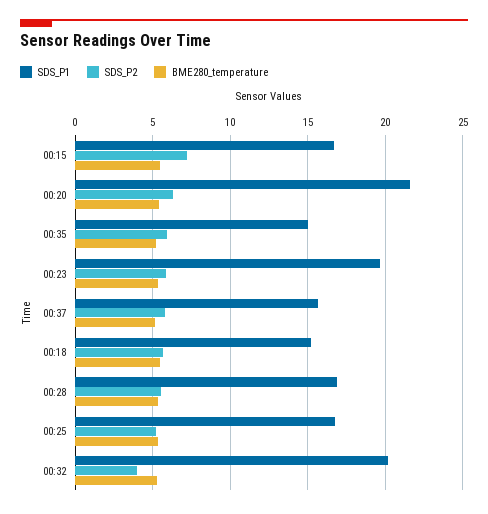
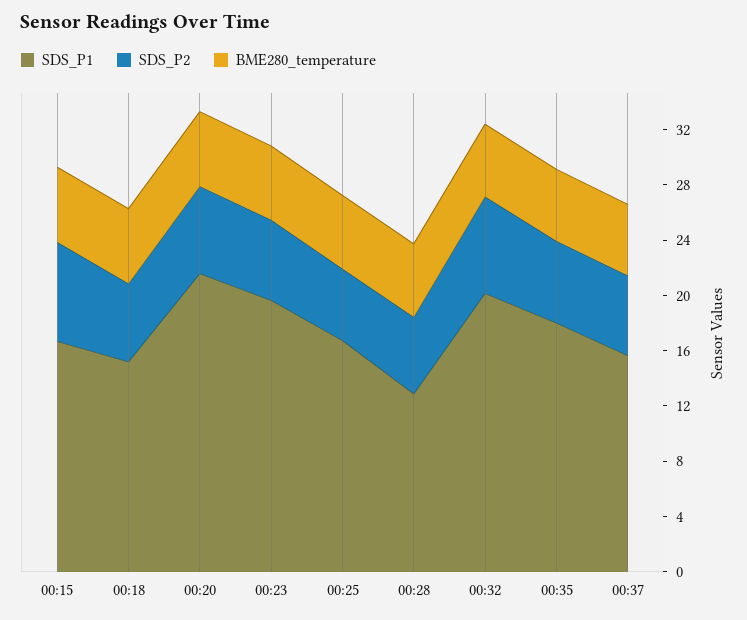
  {
    "SDS_P1": {
      "00:15": 16.5,
      "00:20": 21.5,
-     "00:35": 15,
+     "00:35": 18,
      "00:23": 19.5,
      "00:37": 15.5,
      "00:18": 15,
-     "00:28": 17,
+     "00:28": 13,
      "00:25": 16.5,
      "00:32": 20
    },
    "SDS_P2": {
      "00:15": 7,
      "00:20": 6.5,
      "00:35": 6,
      "00:23": 6,
      "00:37": 6,
      "00:18": 5.5,
      "00:28": 5.5,
      "00:25": 5,
-     "00:32": 4
+     "00:32": 7
    },
    "BME280_temperature": {
      "00:15": 5.5,
      "00:20": 5.5,
      "00:35": 5,
      "00:23": 5.5,
      "00:37": 5,
      "00:18": 5.5,
      "00:28": 5.5,
      "00:25": 5.5,
      "00:32": 5.5
    }
  }

